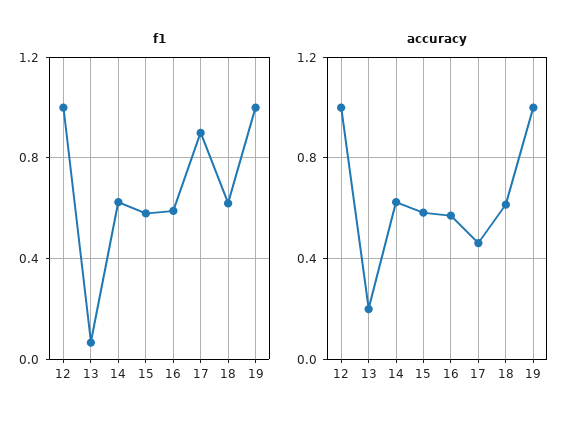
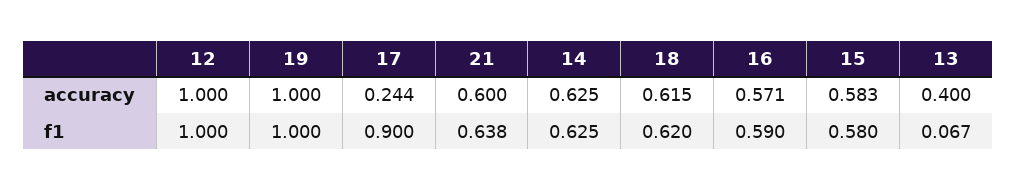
  {
    "f1": {
      "12": 1,
      "13": 0.067,
      "14": 0.625,
      "15": 0.58,
      "16": 0.59,
      "17": 0.9,
      "18": 0.62,
-     "19": 1
+     "19": 1,
+     "21": 0.638
    },
    "accuracy": {
      "12": 1,
-     "13": 0.2,
+     "13": 0.4,
      "14": 0.625,
      "15": 0.583,
      "16": 0.571,
-     "17": 0.45,
+     "17": 0.244,
      "18": 0.615,
-     "19": 1
+     "19": 1,
+     "21": 0.6
    }
  }

